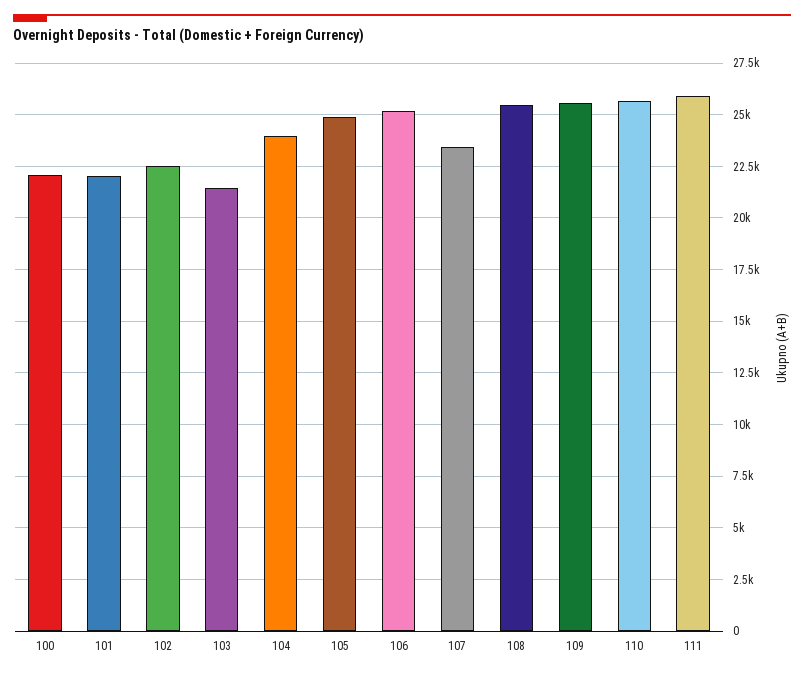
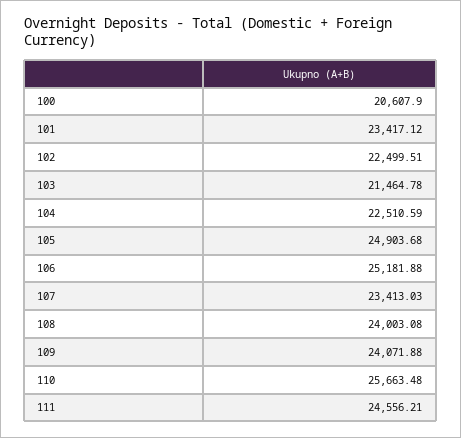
  {
-   "100": 22000,
+   "100": 20607.9,
-   "101": 22000,
+   "101": 23417.12,
    "102": 22499.51,
    "103": 21464.78,
-   "104": 24000,
+   "104": 22510.59,
    "105": 24903.68,
    "106": 25181.88,
    "107": 23413.03,
-   "108": 25500,
+   "108": 24003.08,
-   "109": 25500,
+   "109": 24071.88,
    "110": 25663.48,
-   "111": 26000
+   "111": 24556.21
  }

